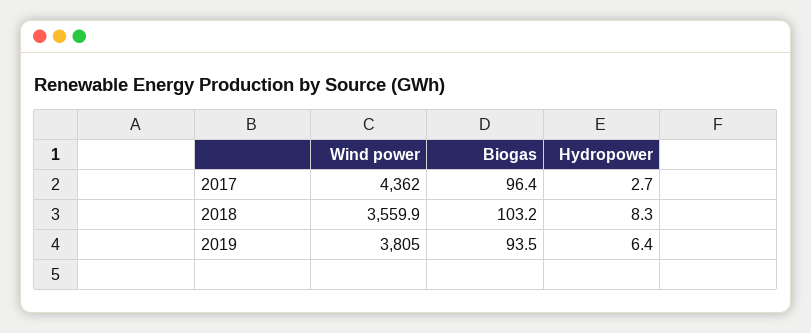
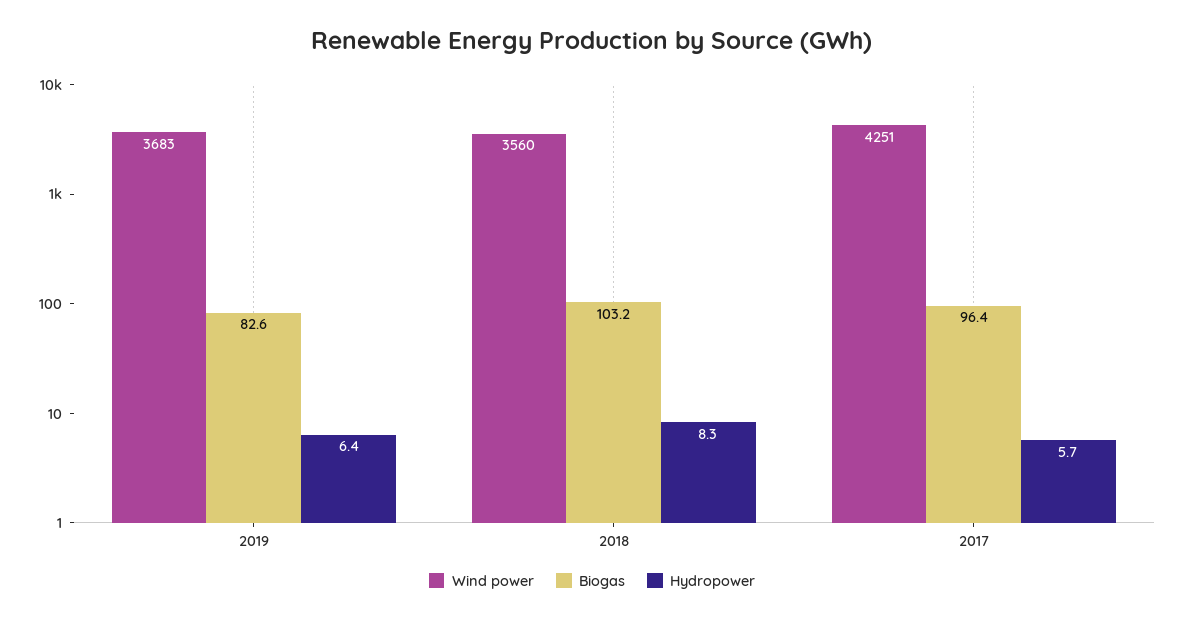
  {
    "Wind power": {
-     "2017": 4362,
+     "2017": 4251,
      "2018": 3559.9,
-     "2019": 3805
+     "2019": 3683
    },
    "Biogas": {
      "2017": 96.4,
      "2018": 103.2,
-     "2019": 93.5
+     "2019": 82.6
    },
    "Hydropower": {
-     "2017": 2.7,
+     "2017": 5.7,
      "2018": 8.3,
      "2019": 6.4
    }
  }

